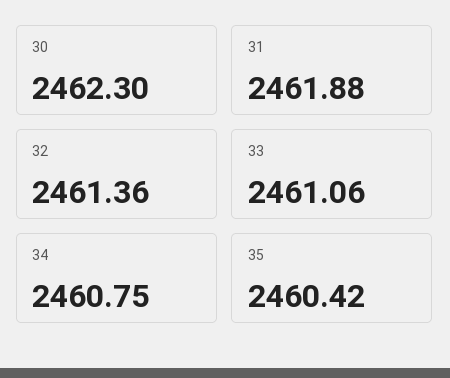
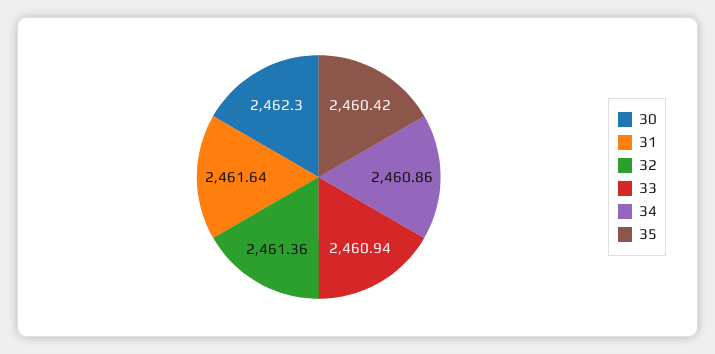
  {
    "30": 2462.3,
-   "31": 2461.88,
+   "31": 2461.64,
    "32": 2461.36,
-   "33": 2461.06,
+   "33": 2460.94,
-   "34": 2460.75,
+   "34": 2460.86,
    "35": 2460.42
  }

